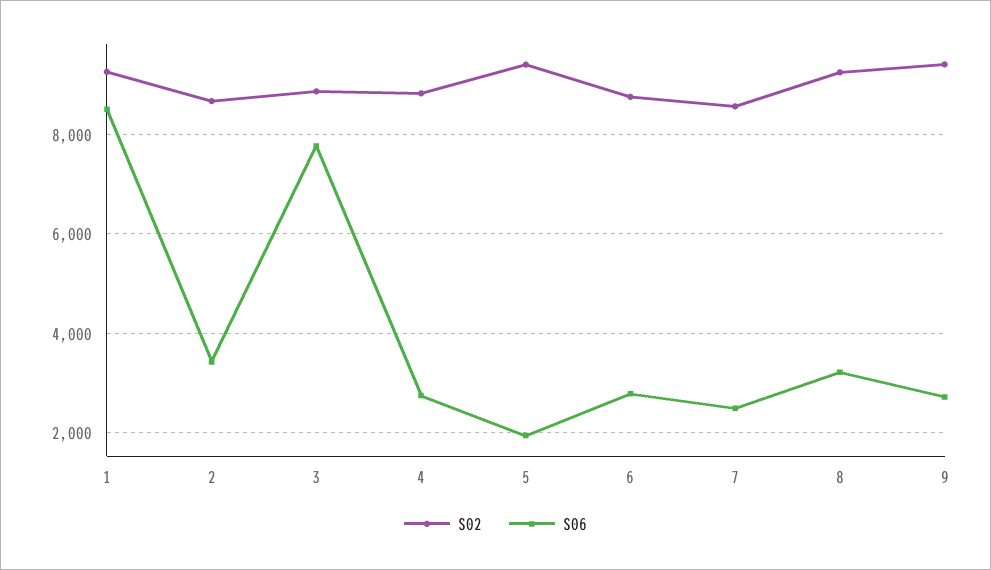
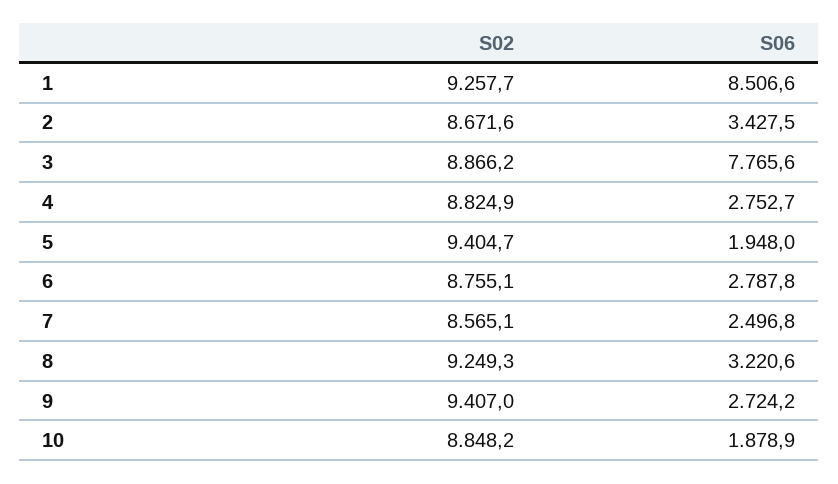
  {
    "S02": {
      "1": 9257.7,
      "2": 8671.6,
      "3": 8866.2,
      "4": 8824.9,
      "5": 9404.7,
      "6": 8755.1,
      "7": 8565.1,
      "8": 9249.3,
-     "9": 9407
+     "9": 9407,
+     "10": 8848.2
    },
    "S06": {
      "1": 8506.6,
      "2": 3427.5,
      "3": 7765.6,
      "4": 2752.7,
      "5": 1948,
      "6": 2787.8,
      "7": 2496.8,
      "8": 3220.6,
-     "9": 2724.2
+     "9": 2724.2,
+     "10": 1878.9
    }
  }

